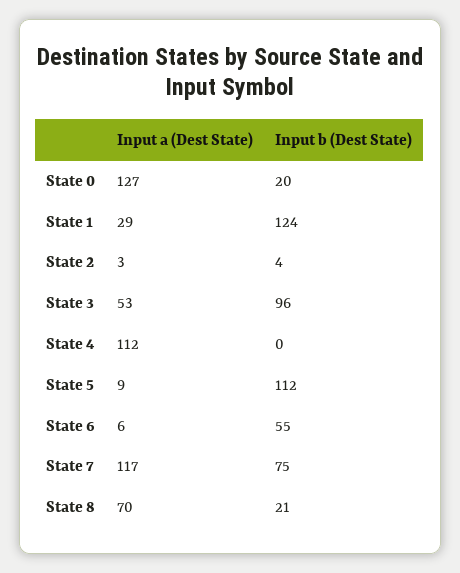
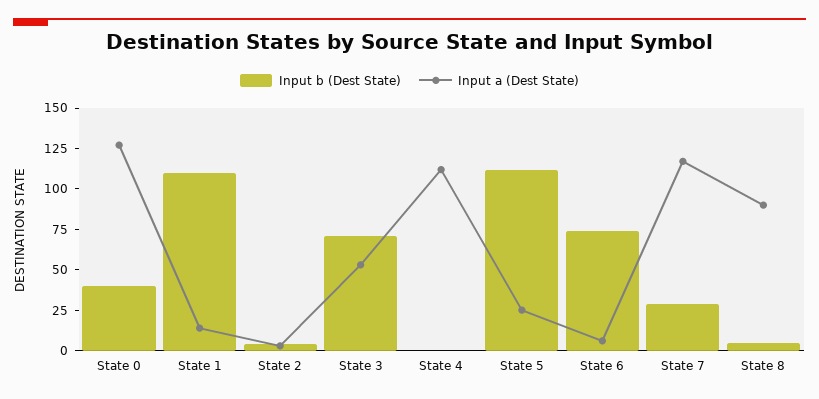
  {
    "Input a (Dest State)": {
      "State 0": 127,
-     "State 1": 29,
+     "State 1": 15,
      "State 2": 3,
      "State 3": 53,
      "State 4": 112,
-     "State 5": 9,
+     "State 5": 25,
      "State 6": 6,
      "State 7": 117,
-     "State 8": 70
+     "State 8": 90
    },
    "Input b (Dest State)": {
-     "State 0": 20,
+     "State 0": 40,
-     "State 1": 124,
+     "State 1": 110,
      "State 2": 4,
-     "State 3": 96,
+     "State 3": 70,
      "State 4": 0,
      "State 5": 112,
-     "State 6": 55,
+     "State 6": 75,
-     "State 7": 75,
+     "State 7": 30,
-     "State 8": 21
+     "State 8": 5
    }
  }

